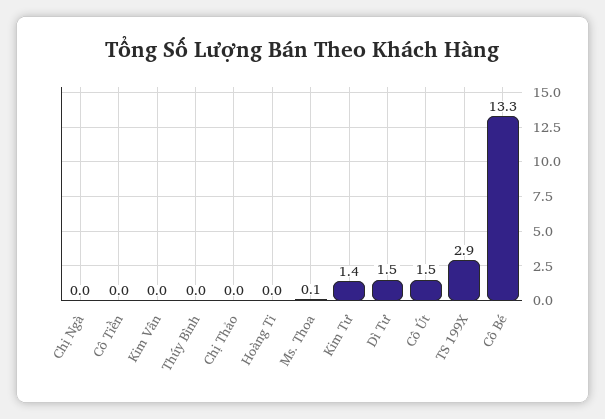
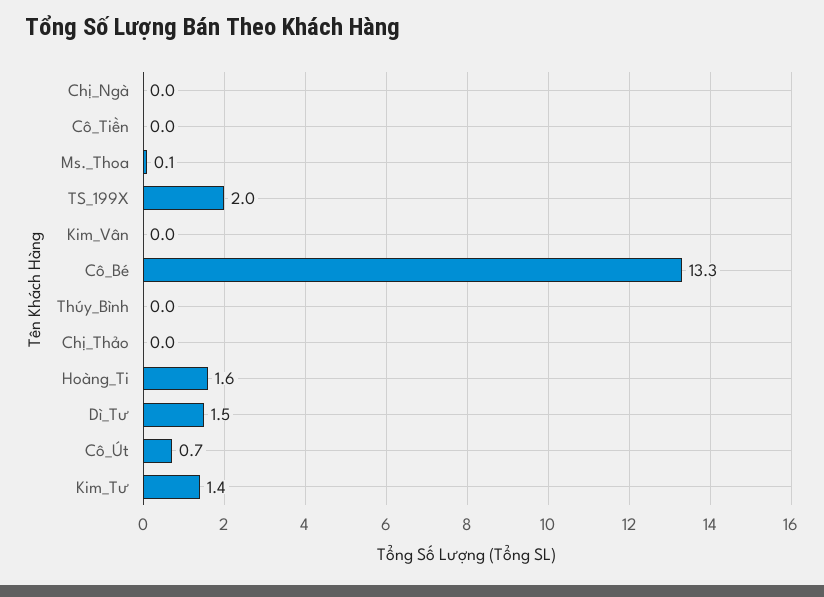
  {
    "Chị Ngà": 0,
    "Cô Tiền": 0,
    "Kim Vân": 0,
    "Thúy Bình": 0,
    "Chị Thảo": 0,
-   "Hoàng Ti": 0,
+   "Hoàng Ti": 1.6,
    "Ms. Thoa": 0.1,
    "Kim Tư": 1.4,
    "Dì Tư": 1.5,
-   "Cô Út": 1.5,
+   "Cô Út": 0.7,
-   "TS 199X": 2.9,
+   "TS 199X": 2,
    "Cô Bé": 13.3
  }

